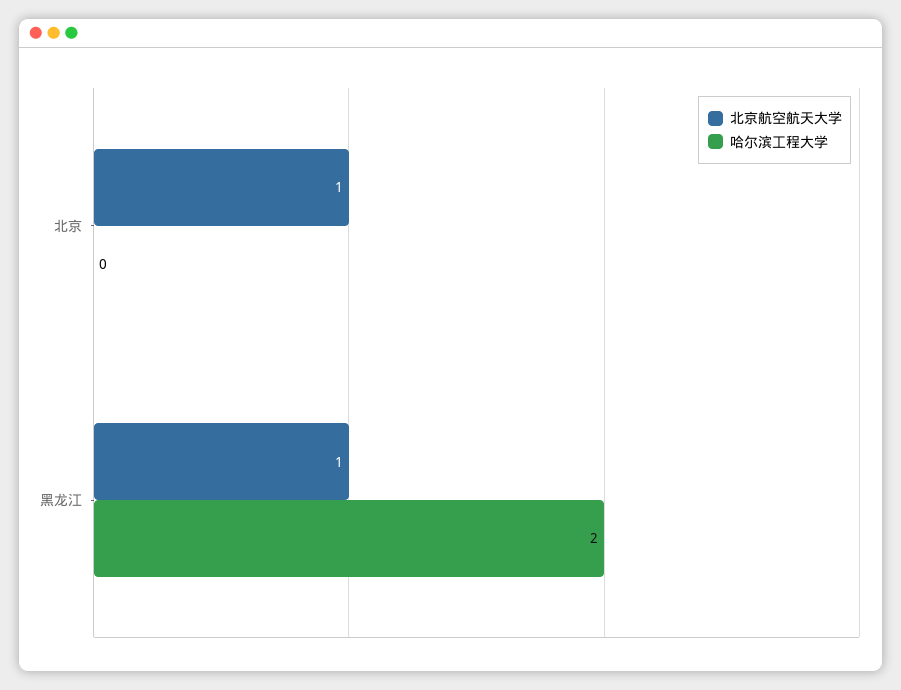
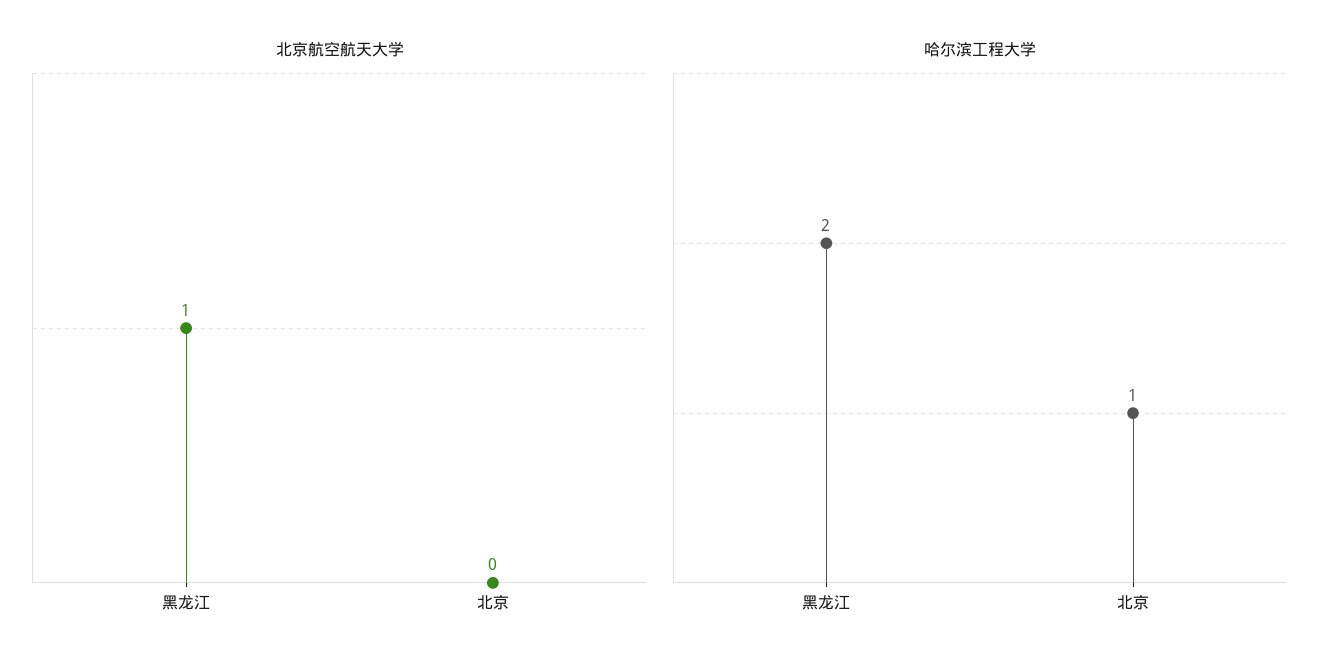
  {
    "北京航空航天大学": {
-     "北京": 1,
+     "北京": 0,
      "黑龙江": 1
    },
    "哈尔滨工程大学": {
-     "北京": 0,
+     "北京": 1,
      "黑龙江": 2
    }
  }

